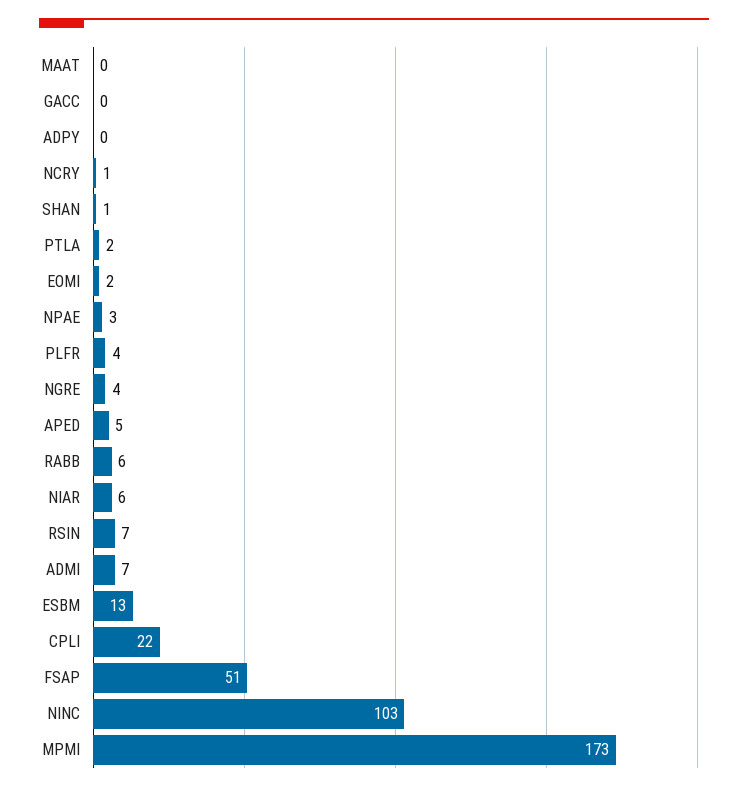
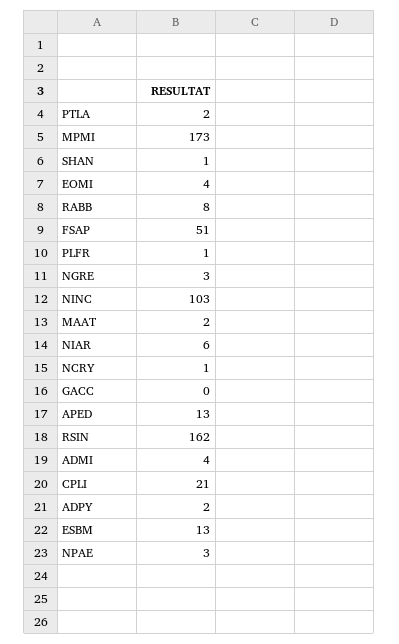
  {
-   "MAAT": 0,
+   "MAAT": 2,
    "GACC": 0,
-   "ADPY": 0,
+   "ADPY": 2,
    "NCRY": 1,
    "SHAN": 1,
    "PTLA": 2,
-   "EOMI": 2,
+   "EOMI": 4,
    "NPAE": 3,
-   "PLFR": 4,
+   "PLFR": 1,
-   "NGRE": 4,
+   "NGRE": 3,
-   "APED": 5,
+   "APED": 13,
-   "RABB": 6,
+   "RABB": 8,
    "NIAR": 6,
-   "RSIN": 7,
+   "RSIN": 162,
-   "ADMI": 7,
+   "ADMI": 4,
    "ESBM": 13,
-   "CPLI": 22,
+   "CPLI": 21,
    "FSAP": 51,
    "NINC": 103,
    "MPMI": 173
  }

